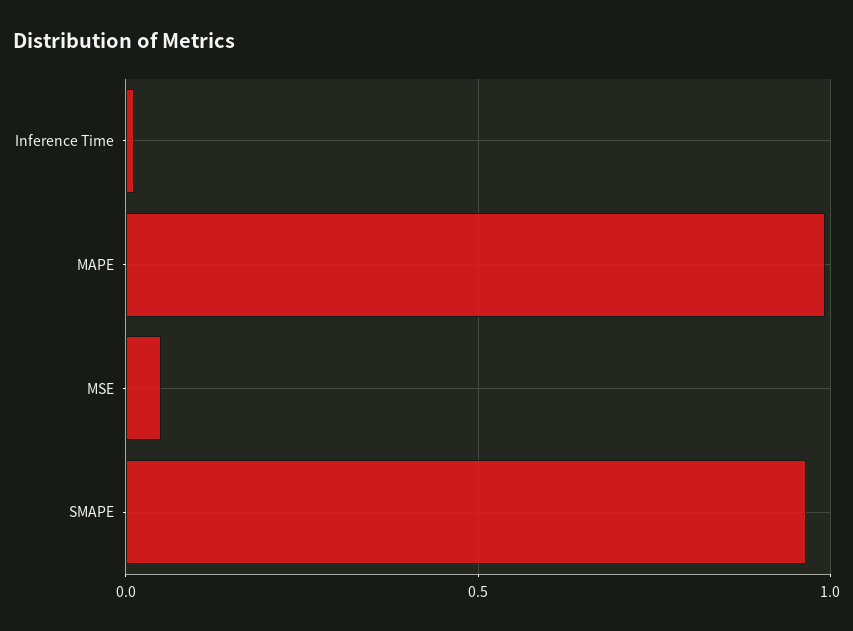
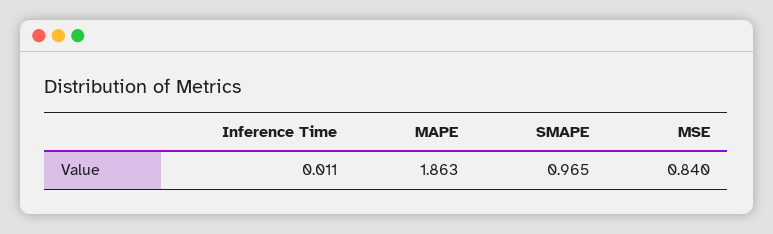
  {
    "Inference Time": 0.011,
-   "MAPE": 1,
+   "MAPE": 1.863,
-   "MSE": 0.05,
+   "MSE": 0.84,
    "SMAPE": 0.965
  }

